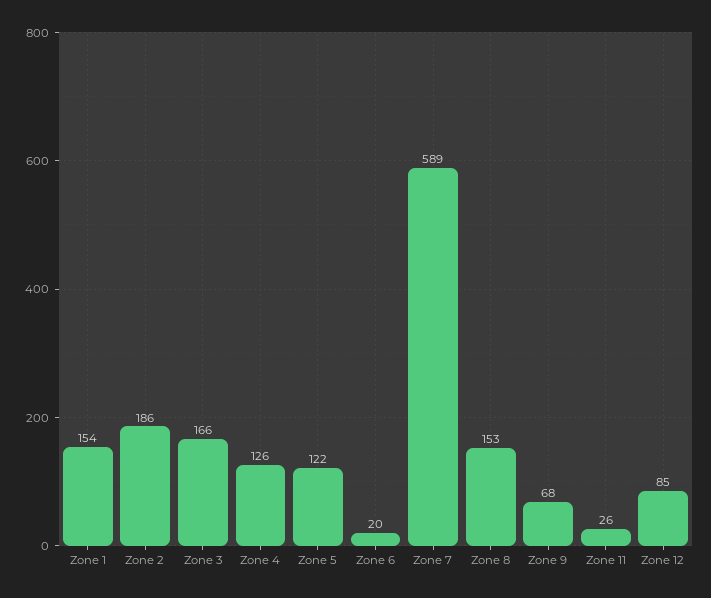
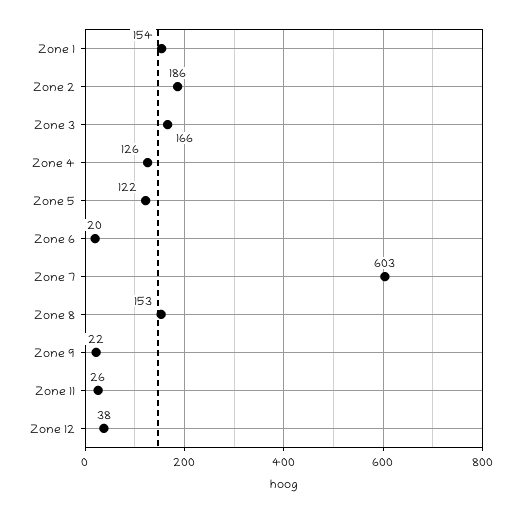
  {
    "Zone 1": 154,
    "Zone 2": 186,
    "Zone 3": 166,
    "Zone 4": 126,
    "Zone 5": 122,
    "Zone 6": 20,
-   "Zone 7": 589,
+   "Zone 7": 603,
    "Zone 8": 153,
-   "Zone 9": 68,
+   "Zone 9": 22,
    "Zone 11": 26,
-   "Zone 12": 85
+   "Zone 12": 38
  }

